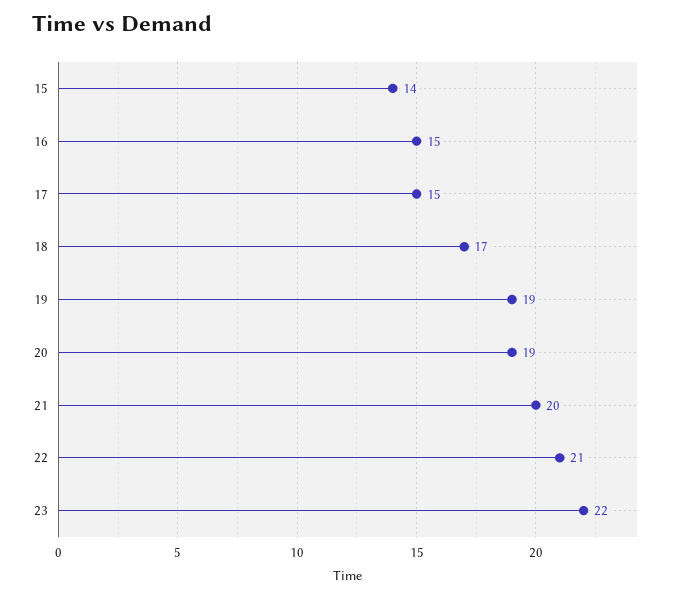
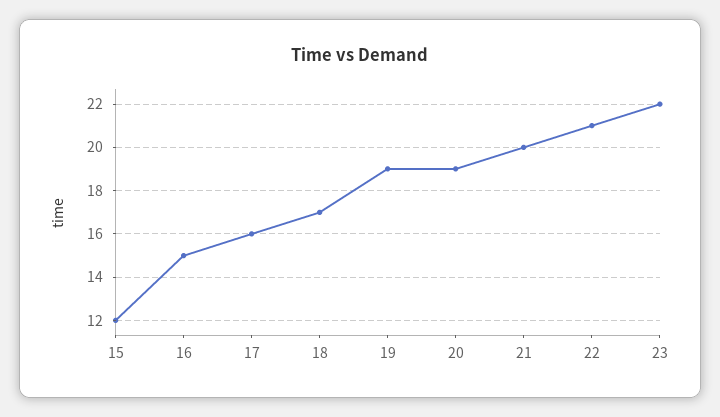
  {
-   "15": 14,
+   "15": 12,
    "16": 15,
-   "17": 15,
+   "17": 16,
    "18": 17,
    "19": 19,
    "20": 19,
    "21": 20,
    "22": 21,
    "23": 22
  }

